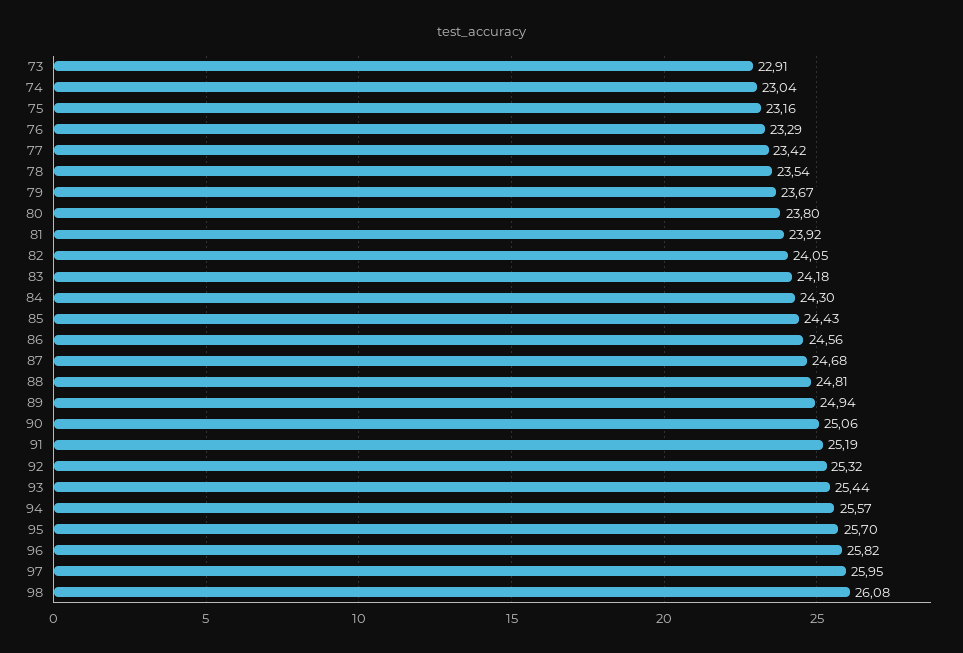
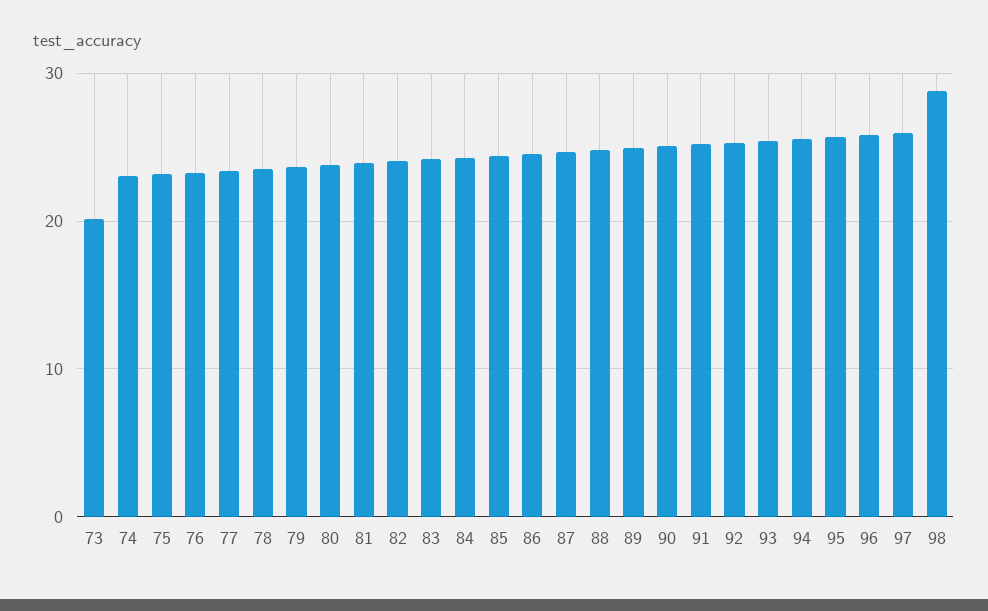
  {
-   "73": 22.91,
+   "73": 20,
    "74": 23.04,
    "75": 23.16,
    "76": 23.29,
    "77": 23.42,
    "78": 23.54,
    "79": 23.67,
    "80": 23.8,
    "81": 23.92,
    "82": 24.05,
    "83": 24.18,
    "84": 24.3,
    "85": 24.43,
    "86": 24.56,
    "87": 24.68,
    "88": 24.81,
    "89": 24.94,
    "90": 25.06,
    "91": 25.19,
    "92": 25.32,
    "93": 25.44,
    "94": 25.57,
    "95": 25.7,
    "96": 25.82,
    "97": 25.95,
-   "98": 26.08
+   "98": 29
  }

